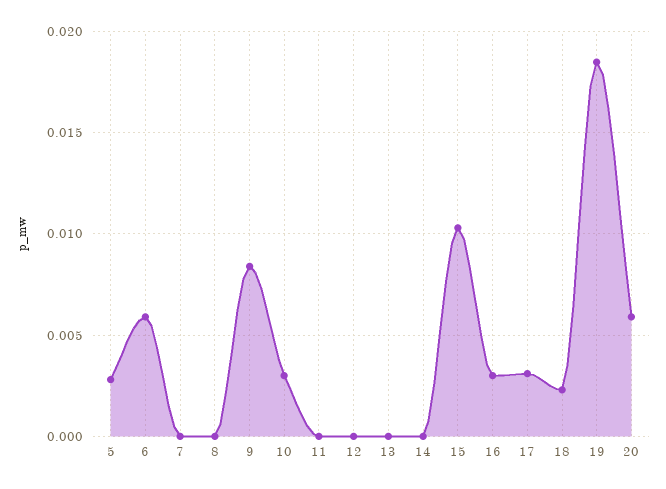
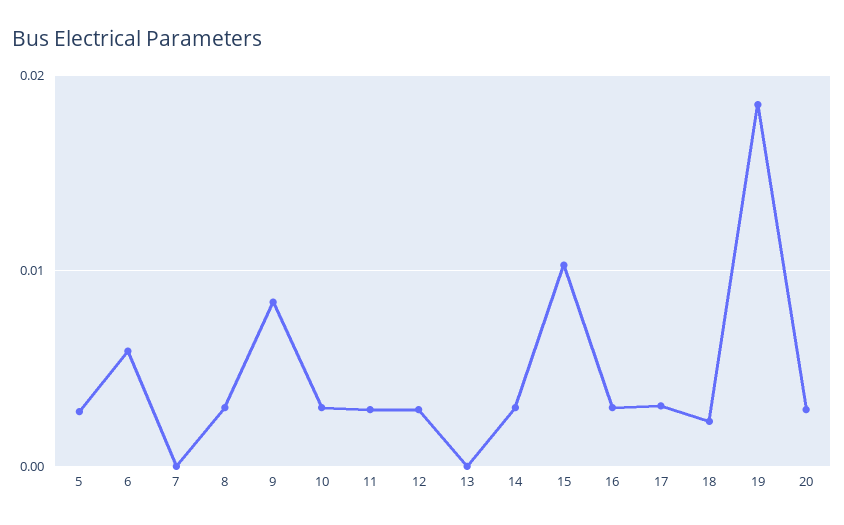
  {
    "5": 0.003,
    "6": 0.006,
    "7": 0,
-   "8": 0,
+   "8": 0.003,
    "9": 0.0085,
    "10": 0.003,
-   "11": 0,
+   "11": 0.003,
-   "12": 0,
+   "12": 0.003,
    "13": 0,
-   "14": 0,
+   "14": 0.003,
    "15": 0.0105,
    "16": 0.003,
    "17": 0.003,
    "18": 0.0025,
    "19": 0.0185,
-   "20": 0.006
+   "20": 0.003
  }

